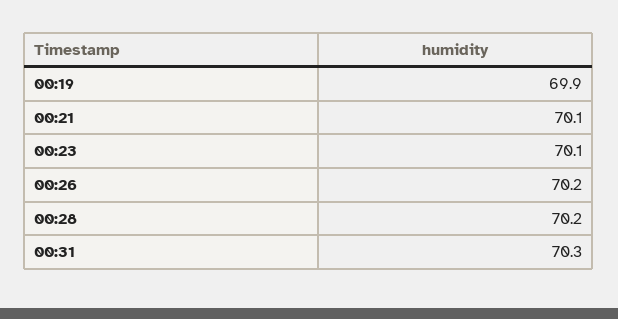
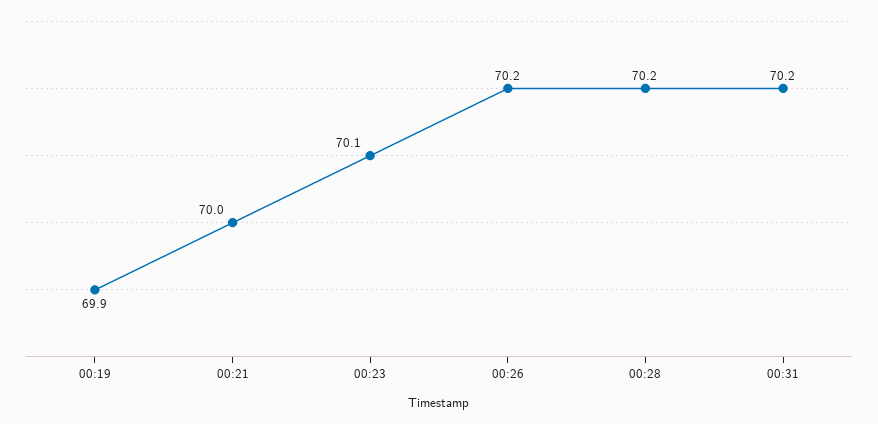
  {
    "00:19": 69.9,
-   "00:21": 70.1,
+   "00:21": 70,
    "00:23": 70.1,
    "00:26": 70.2,
    "00:28": 70.2,
-   "00:31": 70.3
+   "00:31": 70.2
  }

